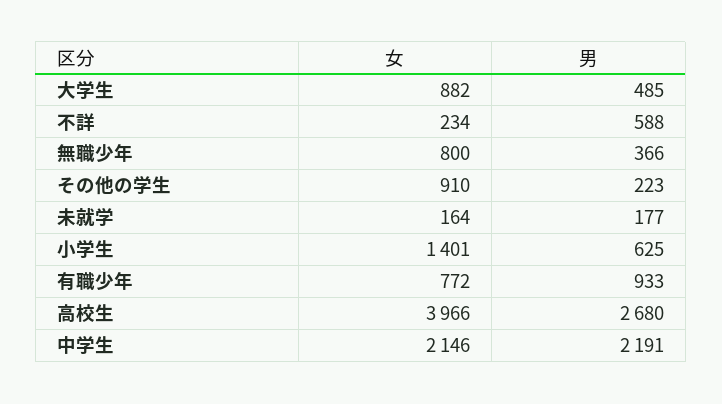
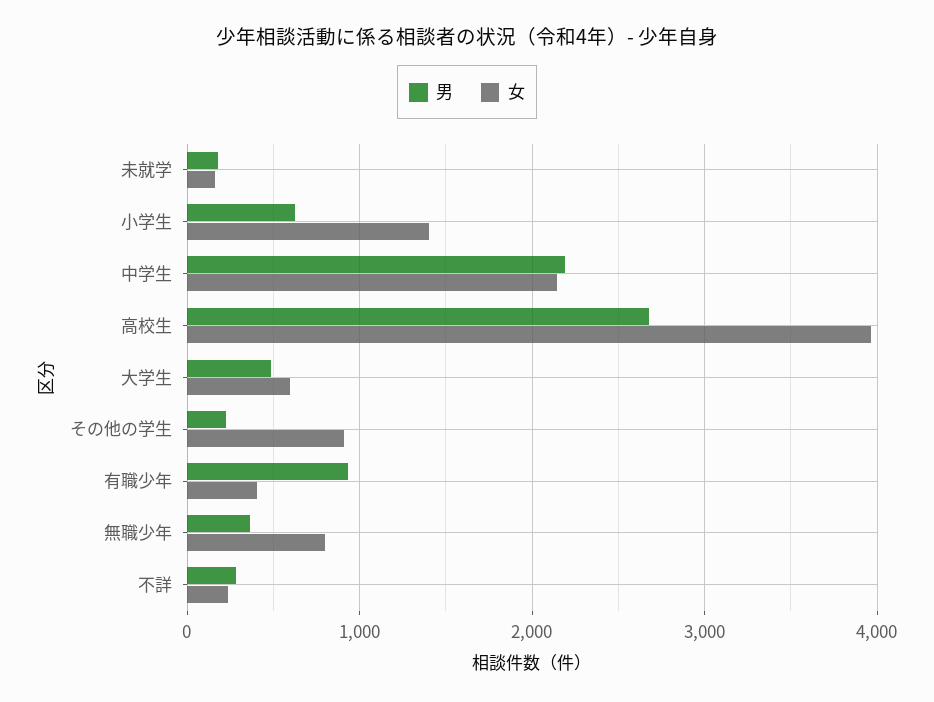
  {
    "女": {
-     "大学生": 882,
+     "大学生": 600,
      "不詳": 234,
      "無職少年": 800,
      "その他の学生": 910,
      "未就学": 164,
      "小学生": 1401,
-     "有職少年": 772,
+     "有職少年": 400,
      "高校生": 3966,
      "中学生": 2146
    },
    "男": {
      "大学生": 485,
-     "不詳": 588,
+     "不詳": 300,
      "無職少年": 366,
      "その他の学生": 223,
      "未就学": 177,
      "小学生": 625,
      "有職少年": 933,
      "高校生": 2680,
      "中学生": 2191
    }
  }

